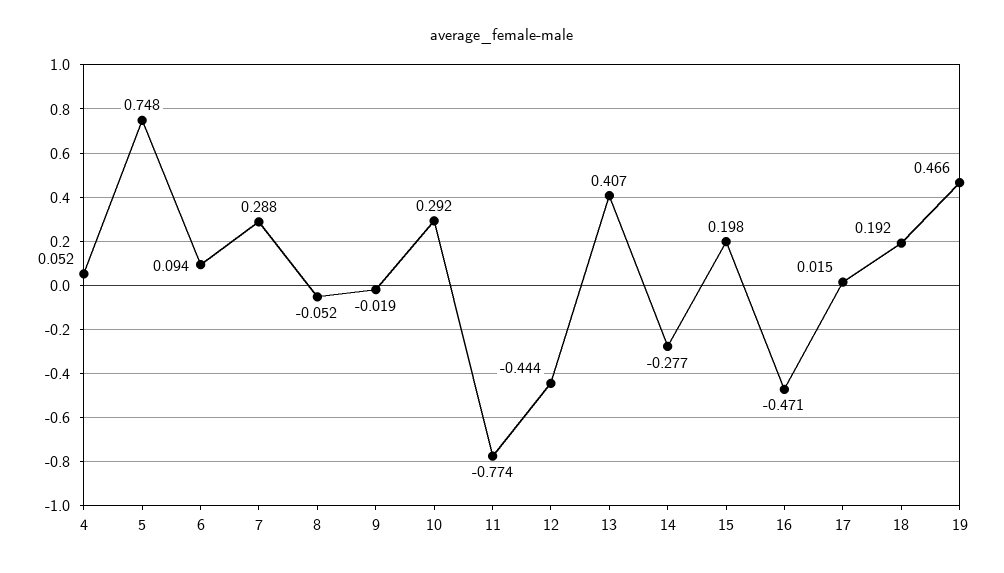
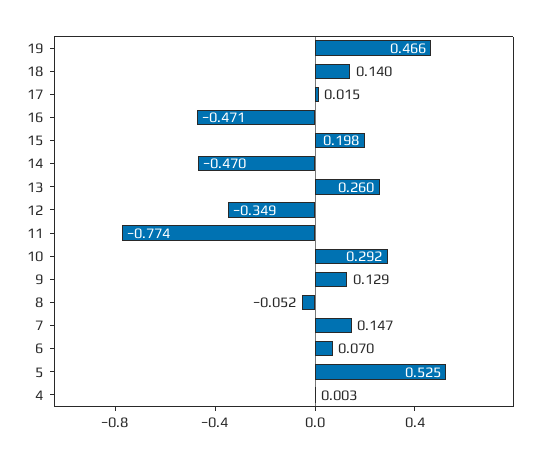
  {
-   "4": 0.052,
+   "4": 0.003,
-   "5": 0.748,
+   "5": 0.525,
-   "6": 0.094,
+   "6": 0.07,
-   "7": 0.288,
+   "7": 0.147,
    "8": -0.052,
-   "9": -0.019,
+   "9": 0.129,
    "10": 0.292,
    "11": -0.774,
-   "12": -0.444,
+   "12": -0.349,
-   "13": 0.407,
+   "13": 0.26,
-   "14": -0.277,
+   "14": -0.47,
    "15": 0.198,
    "16": -0.471,
    "17": 0.015,
-   "18": 0.192,
+   "18": 0.14,
    "19": 0.466
  }

